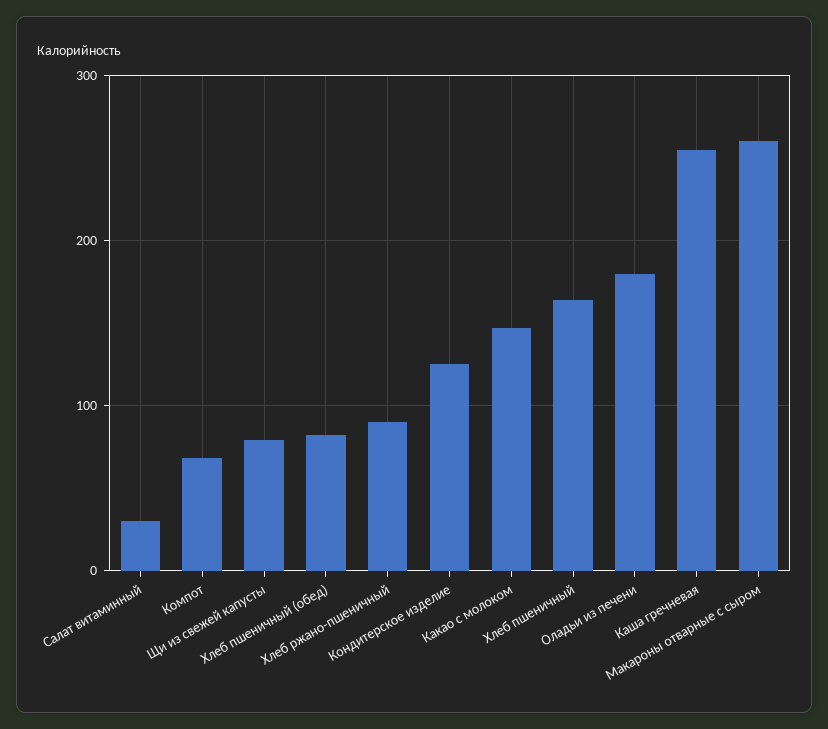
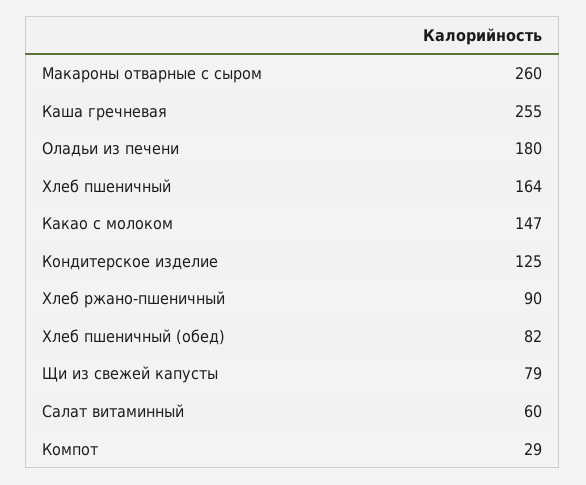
  {
-   "Салат витаминный": 30,
+   "Салат витаминный": 60,
-   "Компот": 70,
+   "Компот": 29,
    "Щи из свежей капусты": 79,
    "Хлеб пшеничный (обед)": 82,
    "Хлеб ржано-пшеничный": 90,
    "Кондитерское изделие": 125,
    "Какао с молоком": 147,
    "Хлеб пшеничный": 164,
    "Оладьи из печени": 180,
    "Каша гречневая": 255,
    "Макароны отварные с сыром": 260
  }

